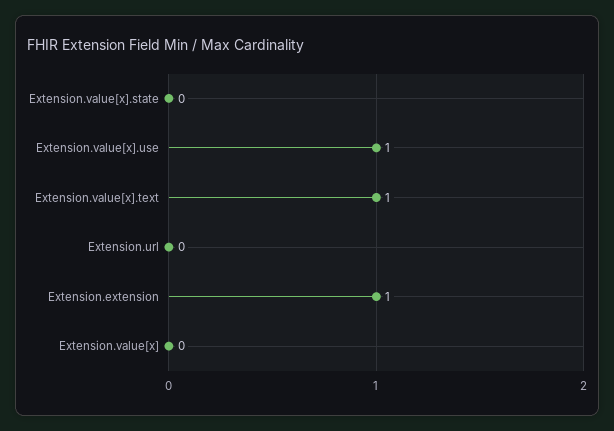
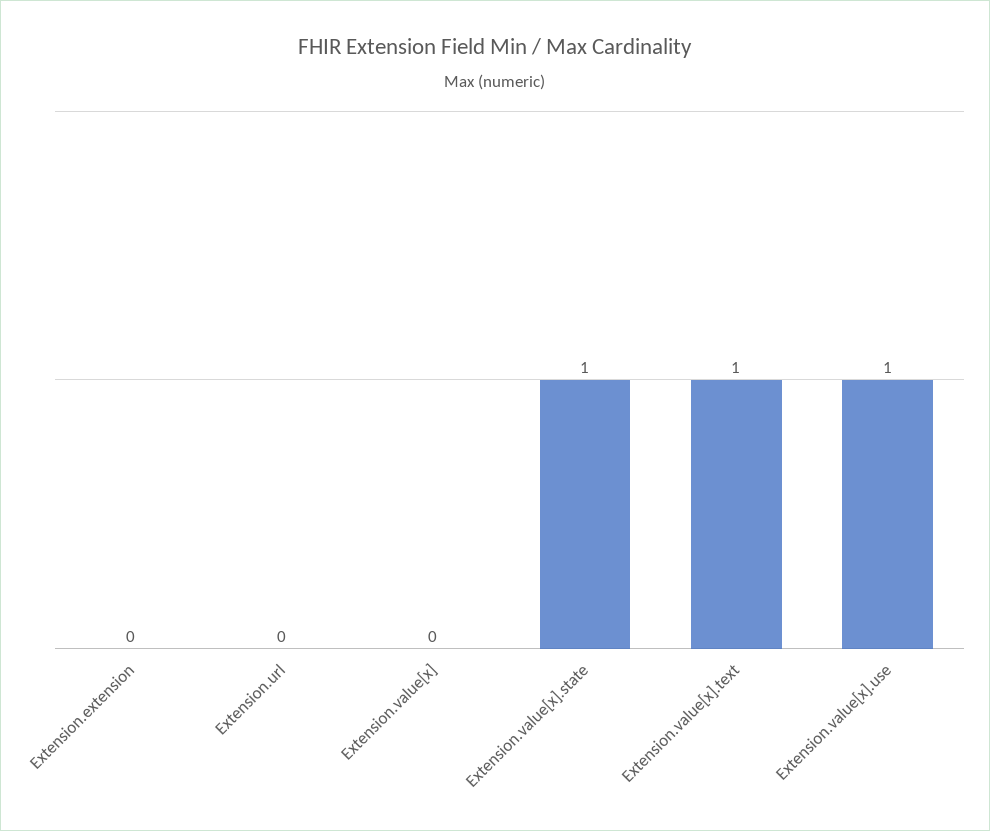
  {
-   "Extension.value[x].state": 0,
+   "Extension.value[x].state": 1,
    "Extension.value[x].use": 1,
    "Extension.value[x].text": 1,
    "Extension.url": 0,
-   "Extension.extension": 1,
+   "Extension.extension": 0,
    "Extension.value[x]": 0
  }

